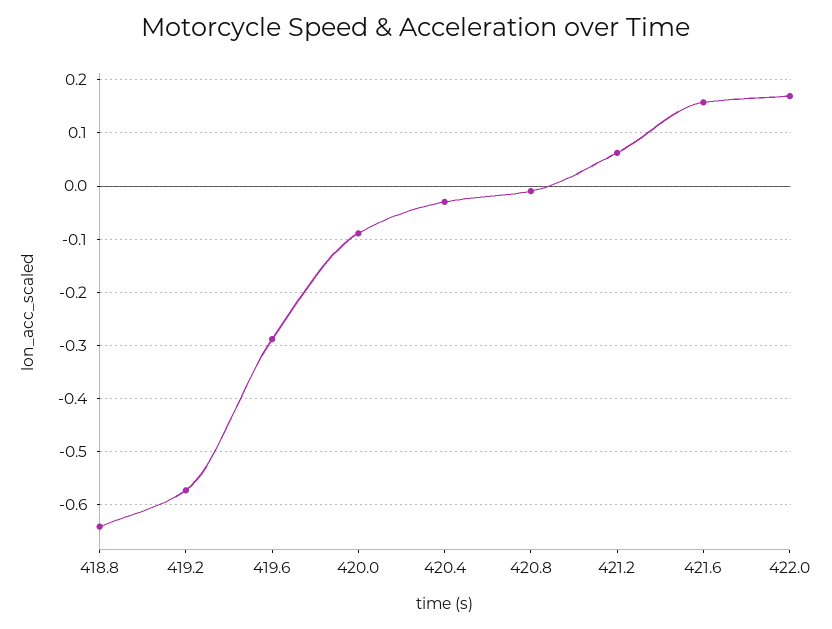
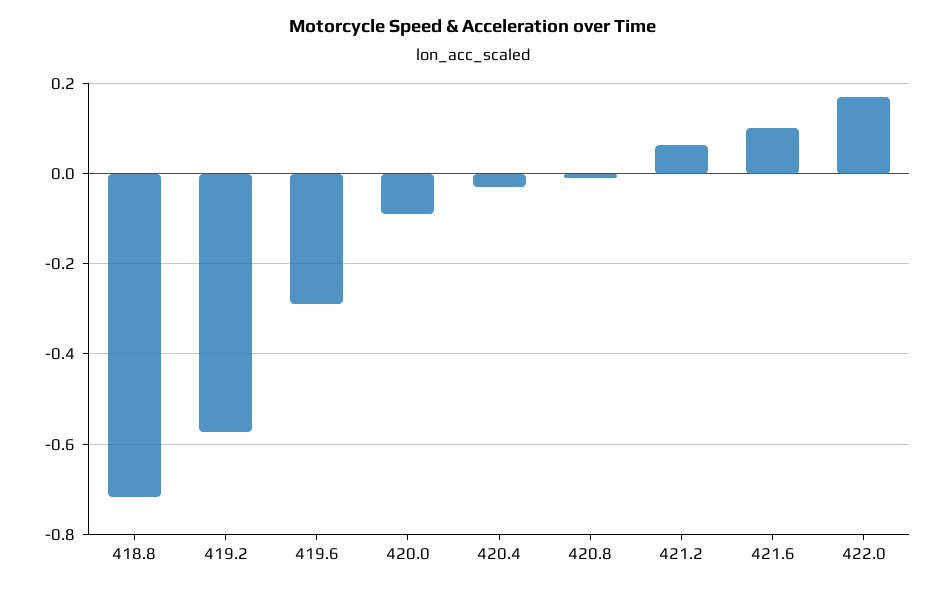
  {
-   "418.8": -0.64,
+   "418.8": -0.72,
    "419.2": -0.58,
    "419.6": -0.28,
    "420.0": -0.08,
    "420.4": -0.02,
    "420.8": 0,
    "421.2": 0.06,
-   "421.6": 0.16,
+   "421.6": 0.1,
    "422.0": 0.16
  }

